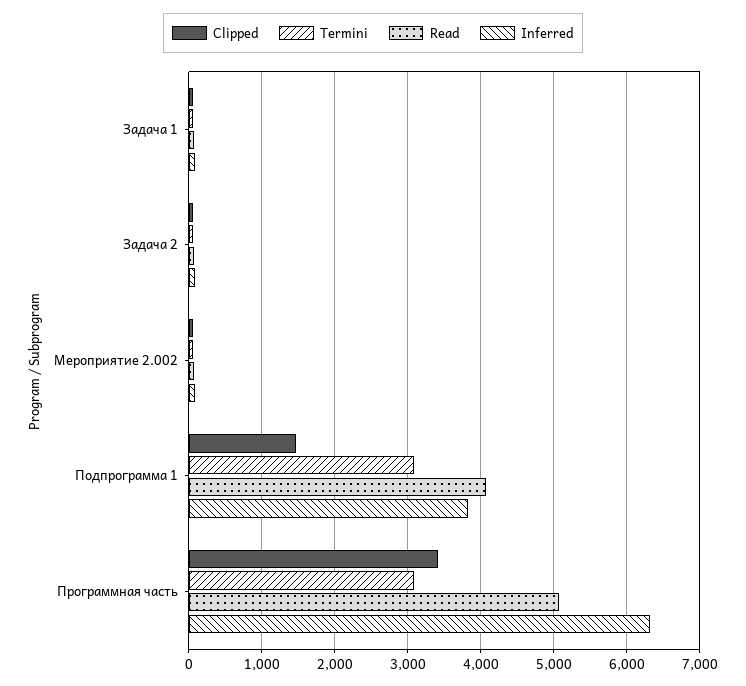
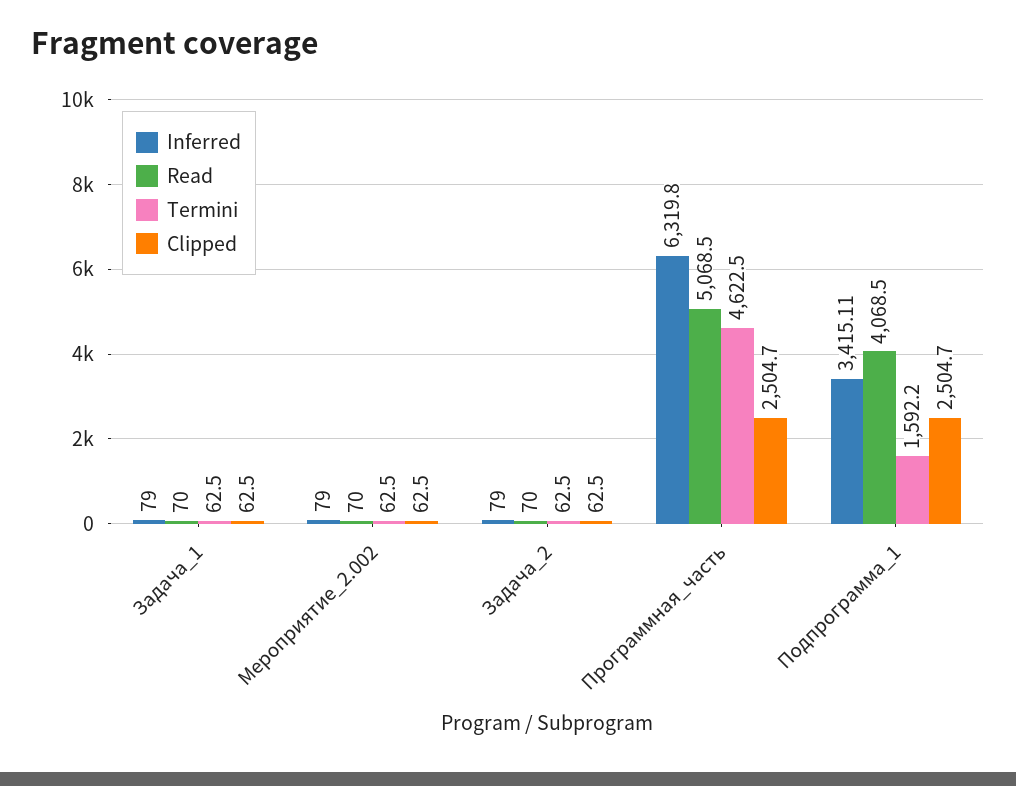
  {
    "Clipped": {
      "Задача 1": 62.5,
      "Задача 2": 62.5,
      "Мероприятие 2.002": 62.5,
-     "Подпрограмма 1": 1500,
+     "Подпрограмма 1": 2504.7,
-     "Программная часть": 3400
+     "Программная часть": 2504.7
    },
    "Termini": {
      "Задача 1": 62.5,
      "Задача 2": 62.5,
      "Мероприятие 2.002": 62.5,
-     "Подпрограмма 1": 3100,
+     "Подпрограмма 1": 1592.2,
-     "Программная часть": 3100
+     "Программная часть": 4622.5
    },
    "Read": {
      "Задача 1": 70,
      "Задача 2": 70,
      "Мероприятие 2.002": 70,
      "Подпрограмма 1": 4068.5,
      "Программная часть": 5068.5
    },
    "Inferred": {
      "Задача 1": 79,
      "Задача 2": 79,
      "Мероприятие 2.002": 79,
-     "Подпрограмма 1": 3800,
+     "Подпрограмма 1": 3415.11,
      "Программная часть": 6319.8
    }
  }

